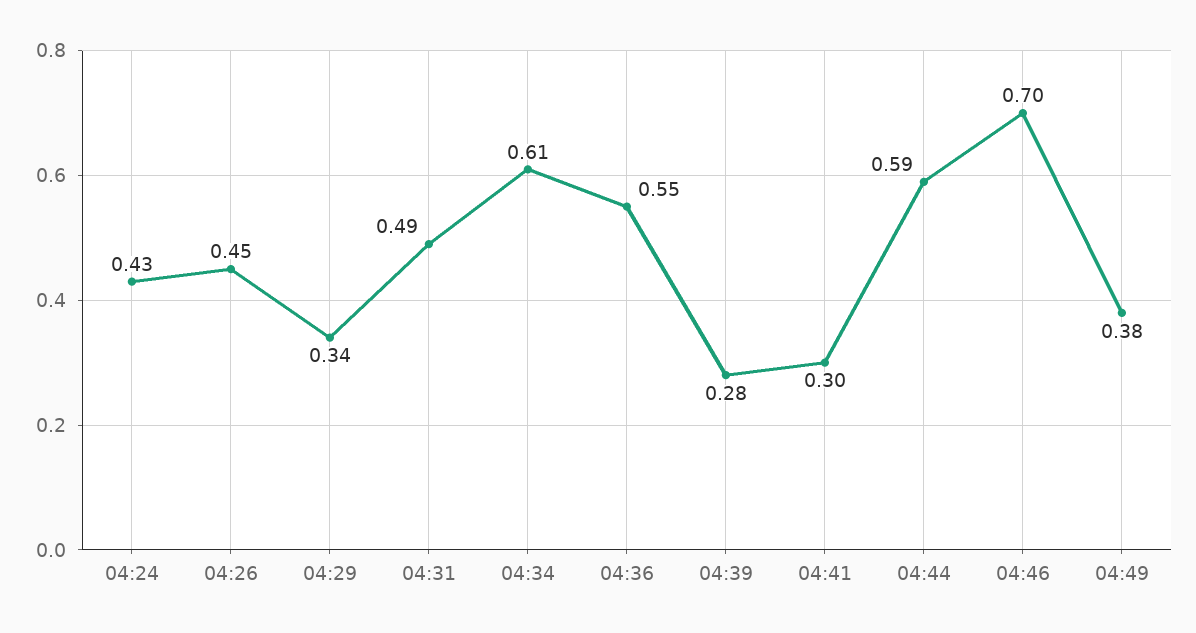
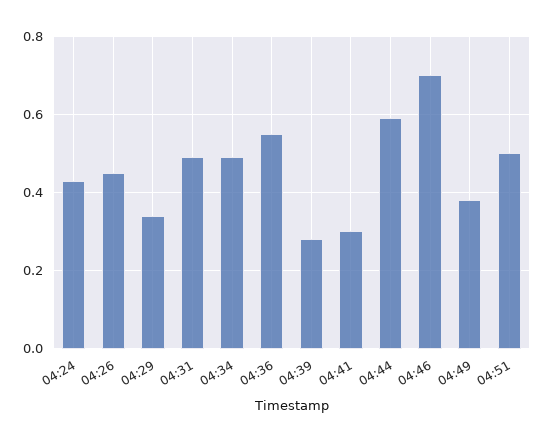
  {
    "04:24": 0.43,
    "04:26": 0.45,
    "04:29": 0.34,
    "04:31": 0.49,
-   "04:34": 0.61,
+   "04:34": 0.5,
    "04:36": 0.55,
    "04:39": 0.28,
    "04:41": 0.3,
    "04:44": 0.59,
    "04:46": 0.7,
-   "04:49": 0.38
+   "04:49": 0.38,
+   "04:51": 0.5
  }

